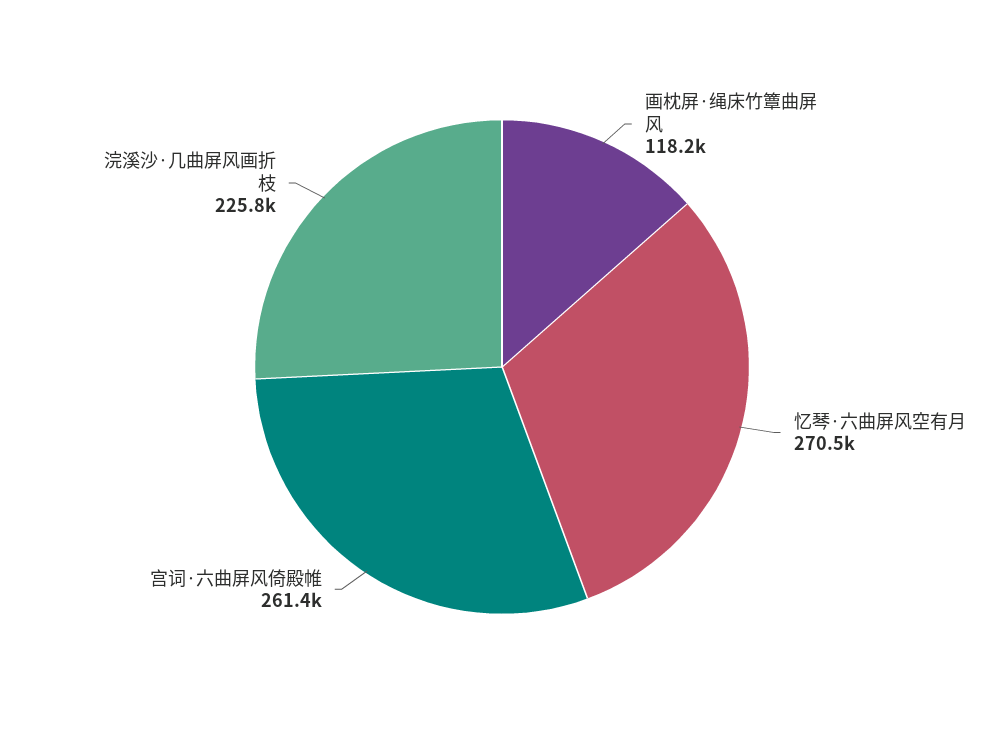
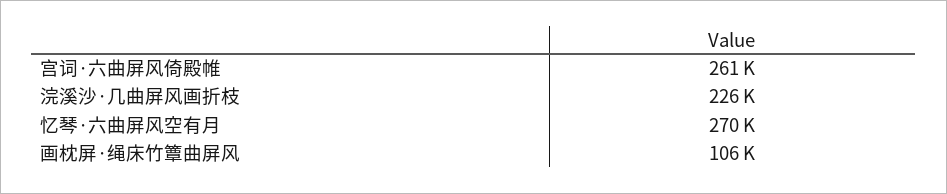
  {
-   "画枕屏·绳床竹簟曲屏风": 118200,
+   "画枕屏·绳床竹簟曲屏风": 106000,
    "忆琴·六曲屏风空有月": 270500,
    "宫词·六曲屏风倚殿帷": 261400,
    "浣溪沙·几曲屏风画折枝": 225800
  }

